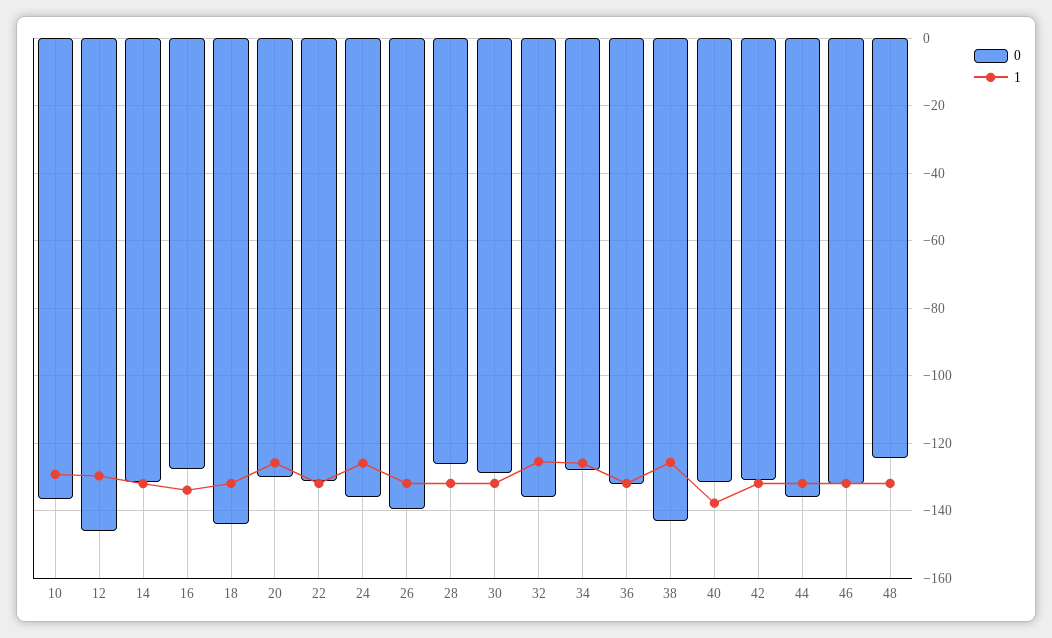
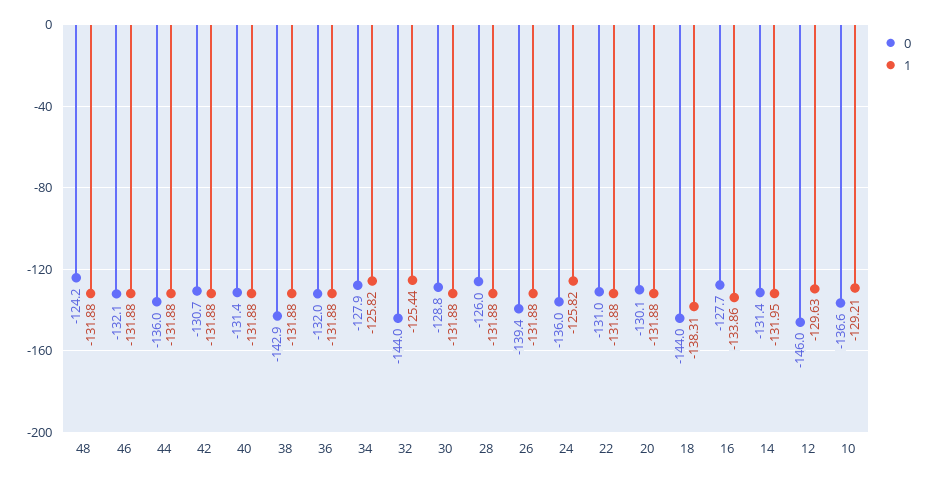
  {
    "0": {
      "10": -136.6,
      "12": -146,
      "14": -131.4,
      "16": -127.7,
      "18": -144,
      "20": -130.1,
      "22": -131,
      "24": -136,
      "26": -139.4,
      "28": -126,
      "30": -128.8,
-     "32": -136,
+     "32": -144,
      "34": -127.9,
      "36": -132,
      "38": -142.9,
      "40": -131.4,
      "42": -130.7,
      "44": -136,
      "46": -132.1,
      "48": -124.2
    },
    "1": {
      "10": -129.21,
      "12": -129.63,
      "14": -131.95,
      "16": -133.86,
-     "18": -132,
+     "18": -138.31,
-     "20": -126,
+     "20": -131.88,
      "22": -131.88,
      "24": -125.82,
      "26": -131.88,
      "28": -131.88,
      "30": -131.88,
      "32": -125.44,
      "34": -125.82,
      "36": -131.88,
-     "38": -126,
+     "38": -131.88,
-     "40": -138,
+     "40": -131.88,
      "42": -131.88,
      "44": -131.88,
      "46": -131.88,
      "48": -131.88
    }
  }

